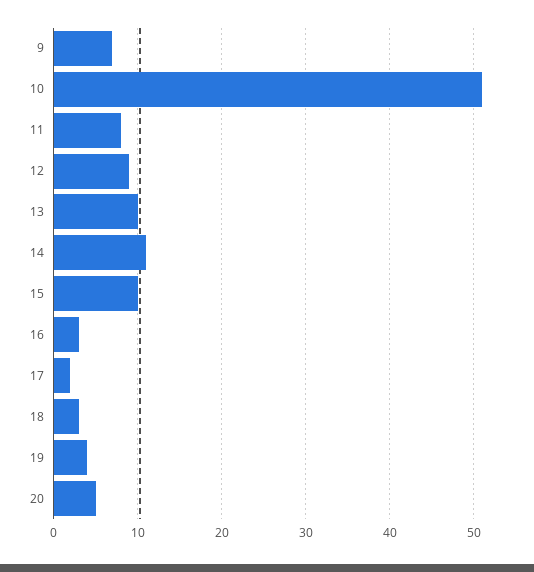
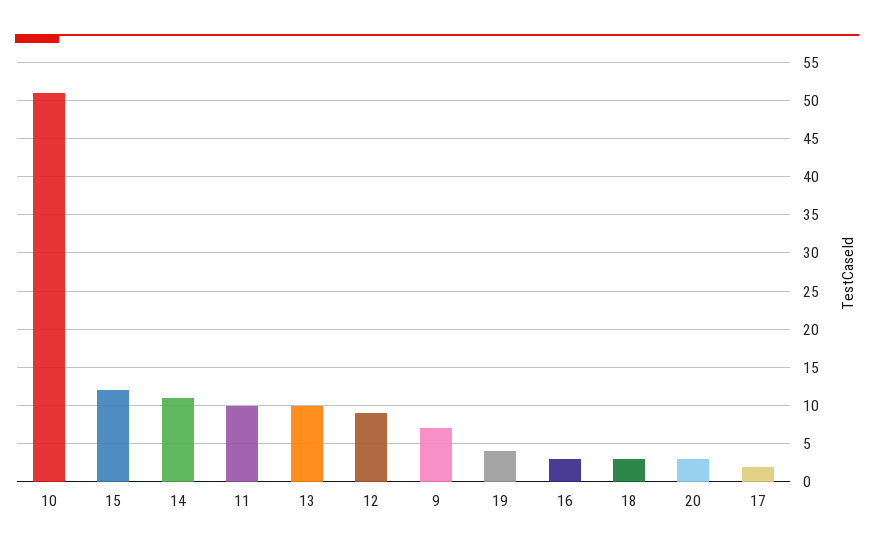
  {
    "9": 7,
    "10": 51,
-   "11": 8,
+   "11": 10,
    "12": 9,
    "13": 10,
    "14": 11,
-   "15": 10,
+   "15": 12,
    "16": 3,
    "17": 2,
    "18": 3,
    "19": 4,
-   "20": 5
+   "20": 3
  }

